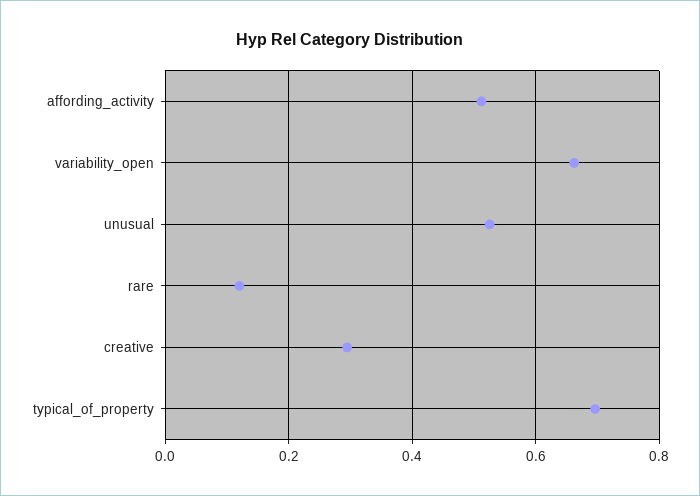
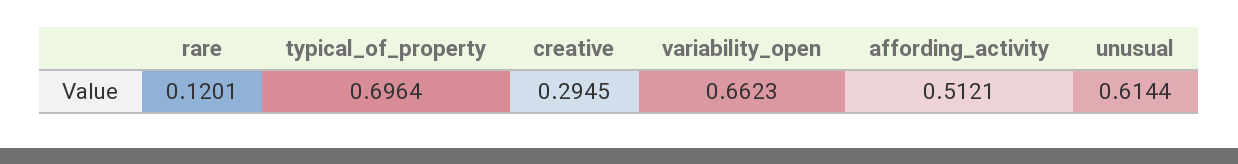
  {
    "affording_activity": 0.5121,
    "variability_open": 0.6623,
-   "unusual": 0.52,
+   "unusual": 0.6144,
    "rare": 0.1201,
    "creative": 0.2945,
    "typical_of_property": 0.6964
  }

